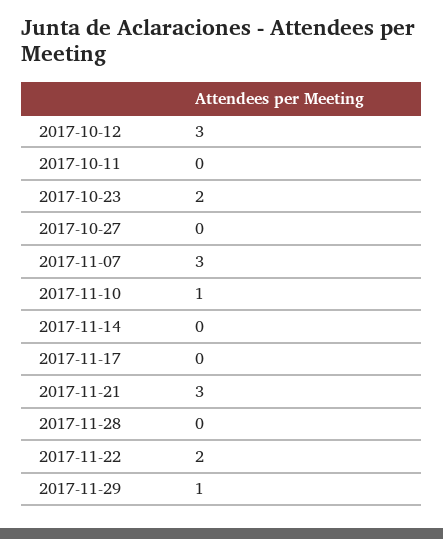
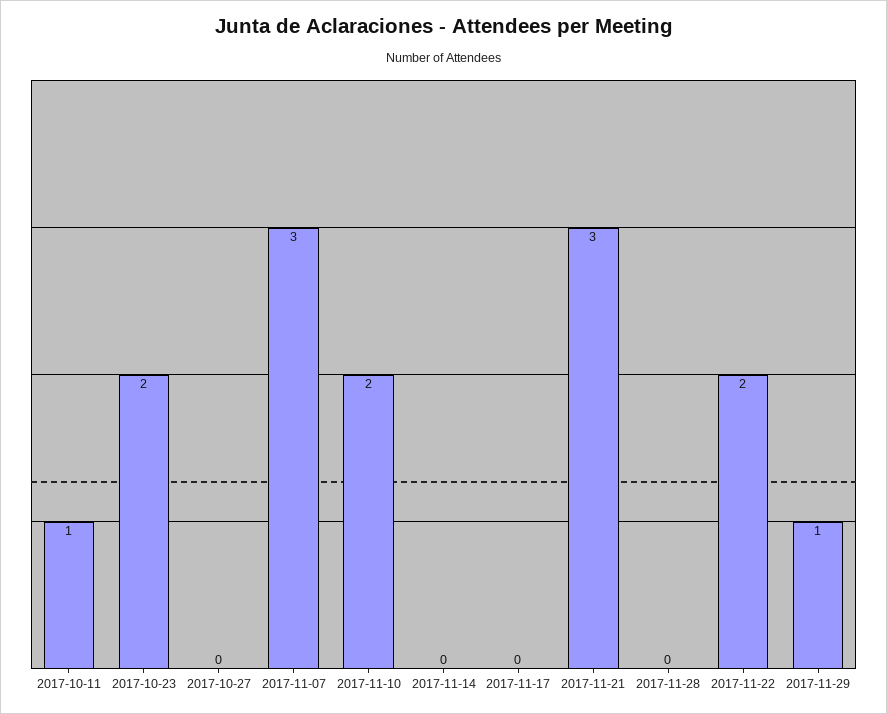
  {
-   "2017-10-12": 3,
-   "2017-10-11": 0,
+   "2017-10-11": 1,
    "2017-10-23": 2,
    "2017-10-27": 0,
    "2017-11-07": 3,
-   "2017-11-10": 1,
+   "2017-11-10": 2,
    "2017-11-14": 0,
    "2017-11-17": 0,
    "2017-11-21": 3,
    "2017-11-28": 0,
    "2017-11-22": 2,
    "2017-11-29": 1
  }

